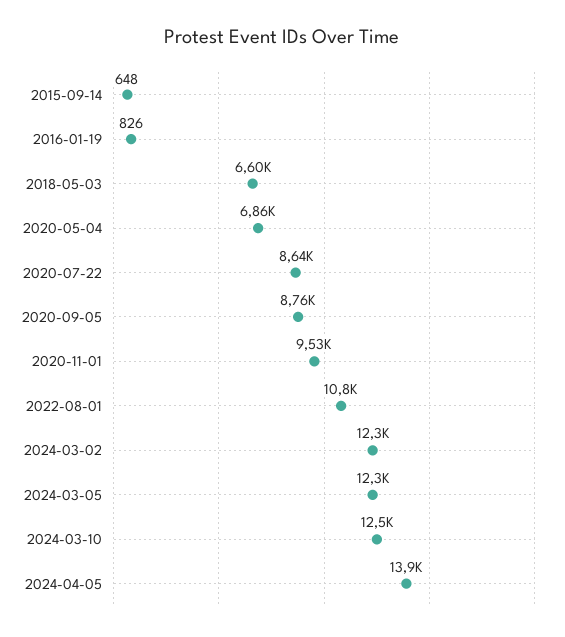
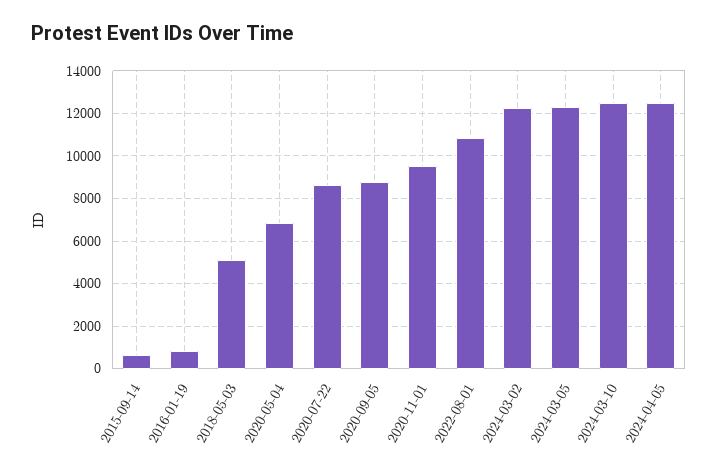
  {
    "2015-09-14": 648,
    "2016-01-19": 826,
-   "2018-05-03": 6600,
+   "2018-05-03": 5000,
    "2020-05-04": 6860,
    "2020-07-22": 8640,
    "2020-09-05": 8760,
    "2020-11-01": 9530,
    "2022-08-01": 10800,
    "2024-03-02": 12300,
    "2024-03-05": 12300,
    "2024-03-10": 12500,
-   "2024-04-05": 13900
+   "2024-04-05": 12500
  }

